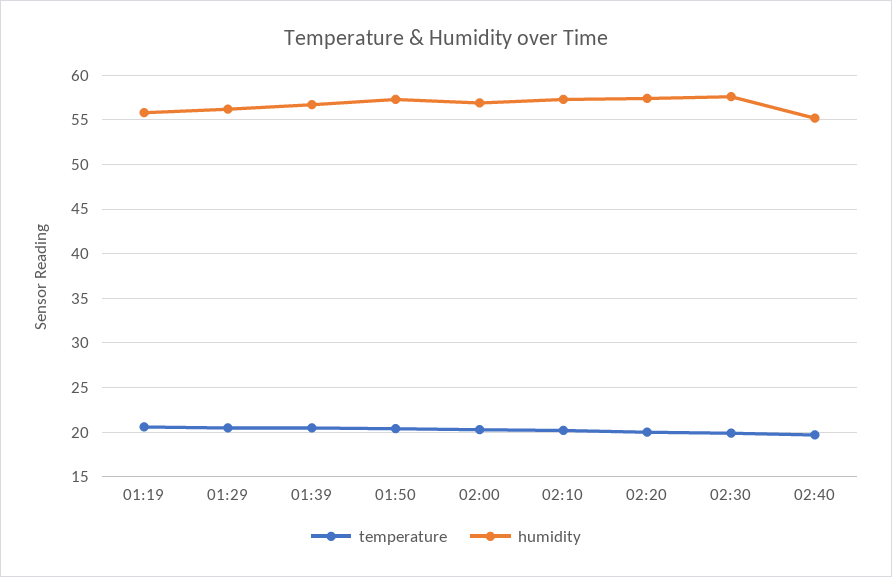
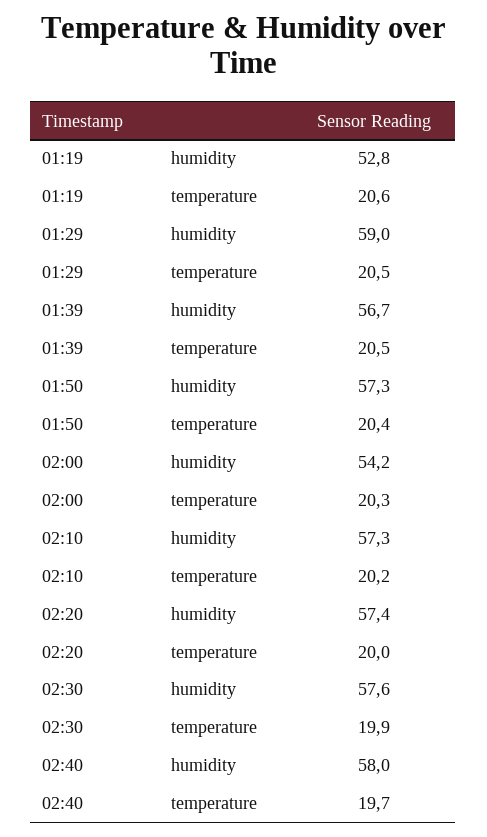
  {
    "temperature": {
      "01:19": 20.6,
      "01:29": 20.5,
      "01:39": 20.5,
      "01:50": 20.4,
      "02:00": 20.3,
      "02:10": 20.2,
      "02:20": 20,
      "02:30": 19.9,
      "02:40": 19.7
    },
    "humidity": {
-     "01:19": 56,
+     "01:19": 52.8,
-     "01:29": 56,
+     "01:29": 59,
      "01:39": 56.7,
      "01:50": 57.3,
-     "02:00": 57,
+     "02:00": 54.2,
      "02:10": 57.3,
      "02:20": 57.4,
      "02:30": 57.6,
-     "02:40": 55
+     "02:40": 58
    }
  }

